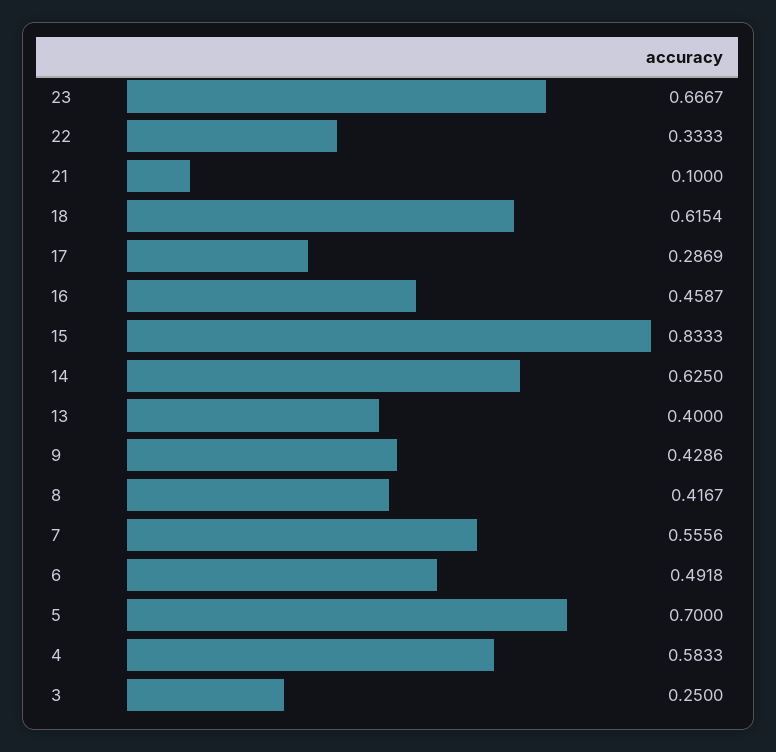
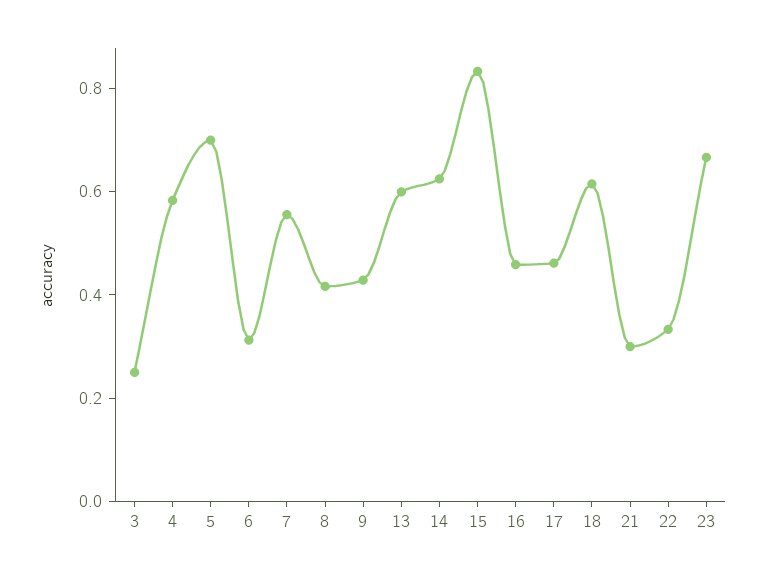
  {
    "23": 0.6667,
    "22": 0.3333,
-   "21": 0.1,
+   "21": 0.3,
    "18": 0.6154,
-   "17": 0.2869,
+   "17": 0.45,
    "16": 0.4587,
    "15": 0.8333,
    "14": 0.625,
-   "13": 0.4,
+   "13": 0.6,
    "9": 0.4286,
    "8": 0.4167,
    "7": 0.5556,
-   "6": 0.4918,
+   "6": 0.3,
    "5": 0.7,
    "4": 0.5833,
    "3": 0.25
  }

